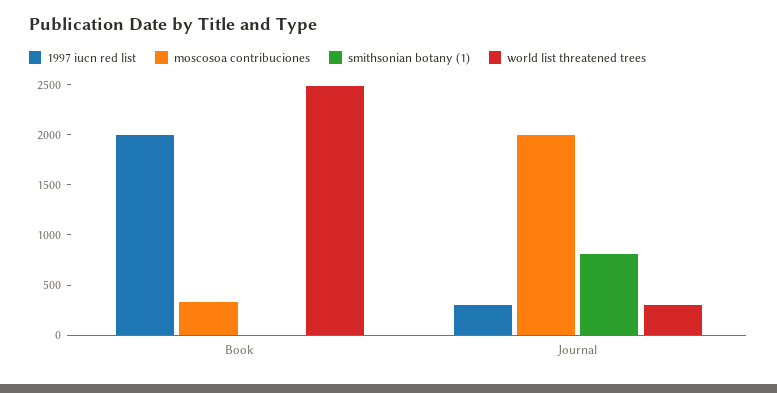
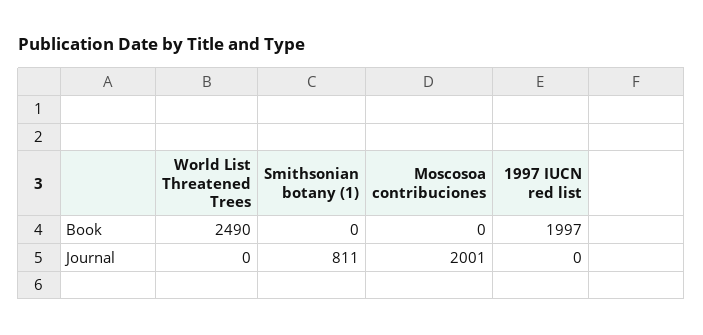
  {
    "1997 iucn red list": {
      "Book": 1997,
-     "Journal": 300
+     "Journal": 0
    },
    "moscosoa contribuciones": {
-     "Book": 300,
+     "Book": 0,
      "Journal": 2001
    },
    "smithsonian botany (1)": {
      "Book": 0,
      "Journal": 811
    },
    "world list threatened trees": {
      "Book": 2490,
-     "Journal": 300
+     "Journal": 0
    }
  }

